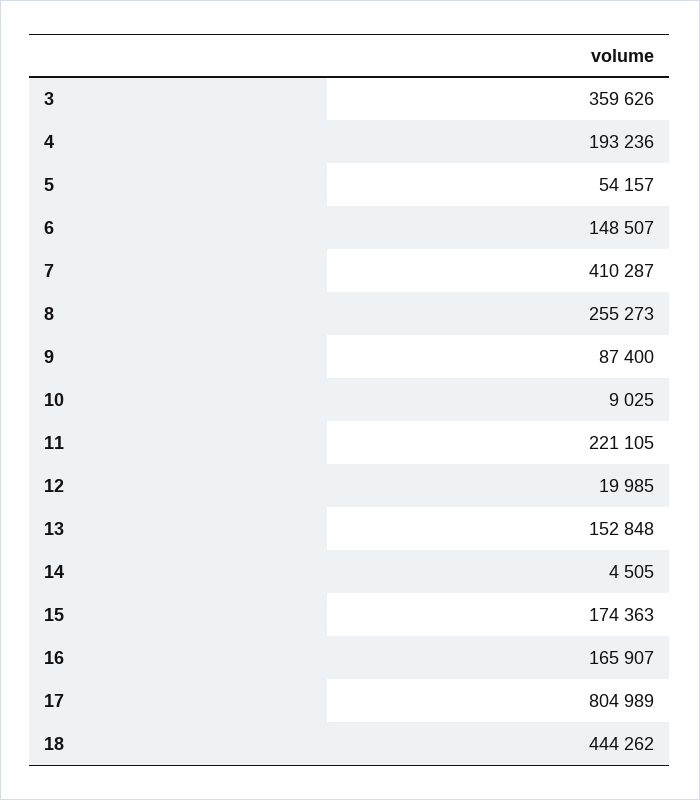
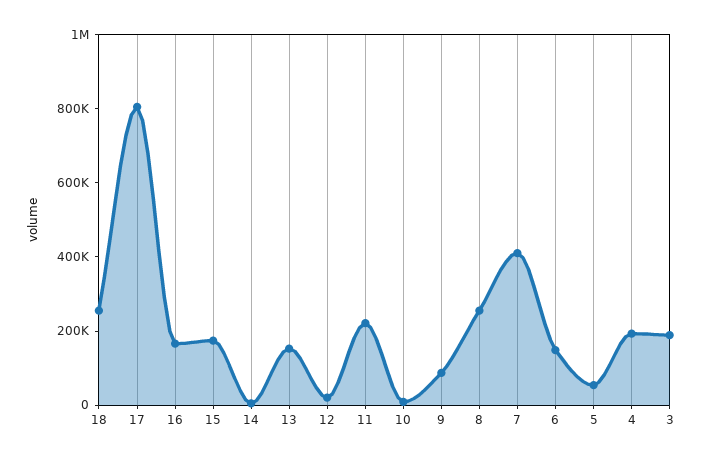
  {
-   "3": 359626,
+   "3": 200000,
    "4": 193236,
    "5": 54157,
    "6": 148507,
    "7": 410287,
    "8": 255273,
    "9": 87400,
    "10": 9025,
    "11": 221105,
    "12": 19985,
    "13": 152848,
    "14": 4505,
    "15": 174363,
    "16": 165907,
    "17": 804989,
-   "18": 444262
+   "18": 250000
  }

